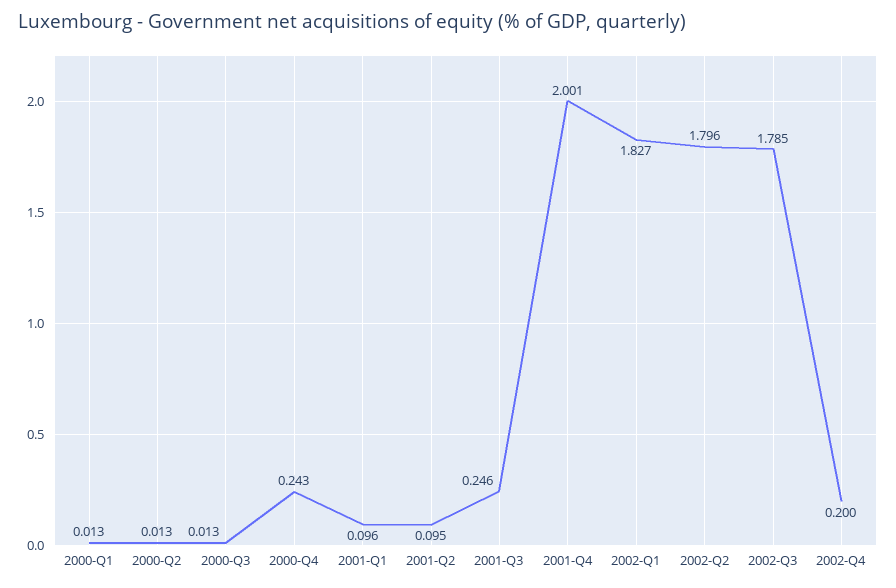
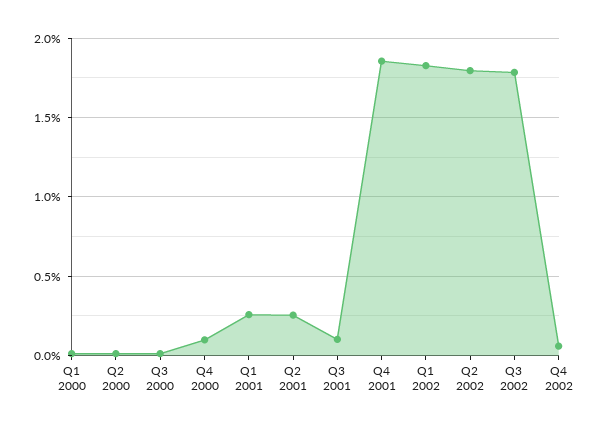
  {
    "2000-Q1": 0.013,
    "2000-Q2": 0.013,
    "2000-Q3": 0.013,
-   "2000-Q4": 0.243,
+   "2000-Q4": 0.1,
-   "2001-Q1": 0.096,
+   "2001-Q1": 0.25,
-   "2001-Q2": 0.095,
+   "2001-Q2": 0.25,
-   "2001-Q3": 0.246,
+   "2001-Q3": 0.1,
-   "2001-Q4": 2.001,
+   "2001-Q4": 1.85,
    "2002-Q1": 1.827,
    "2002-Q2": 1.796,
    "2002-Q3": 1.785,
-   "2002-Q4": 0.2
+   "2002-Q4": 0.05
  }

